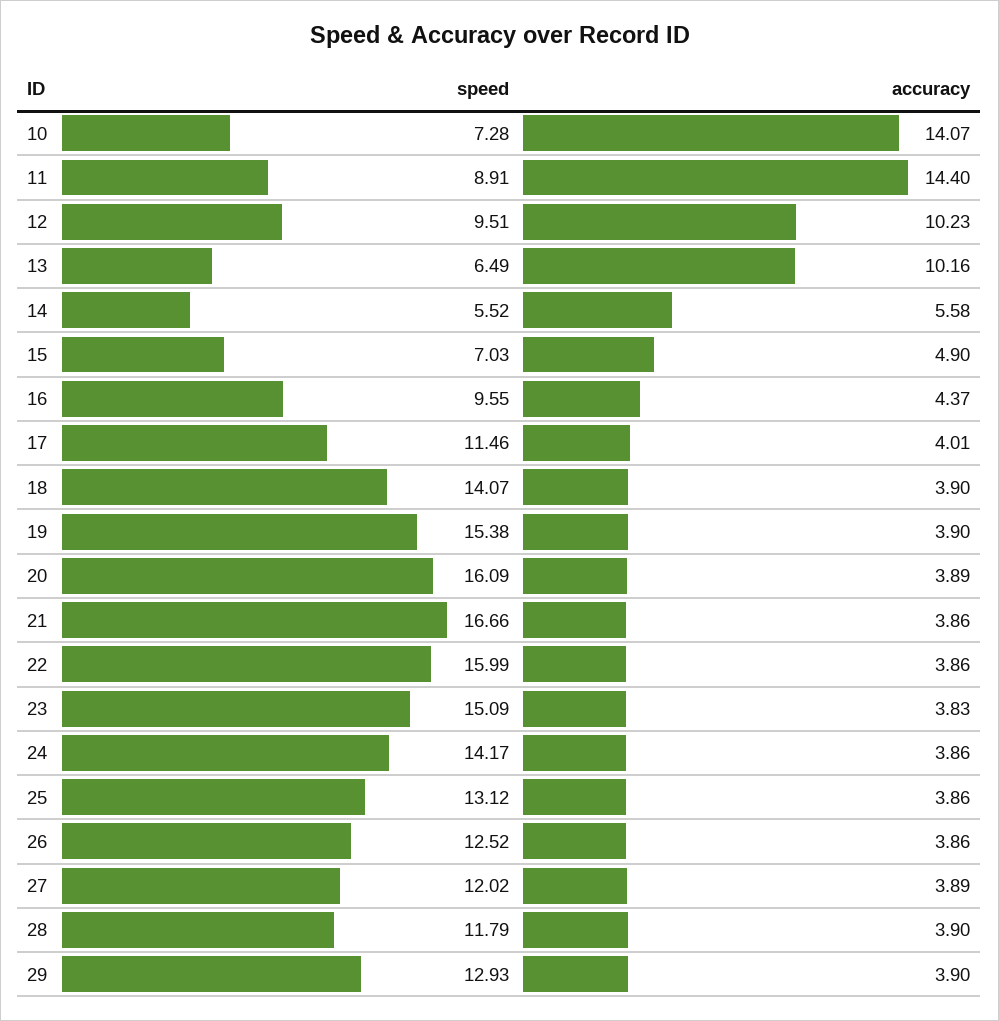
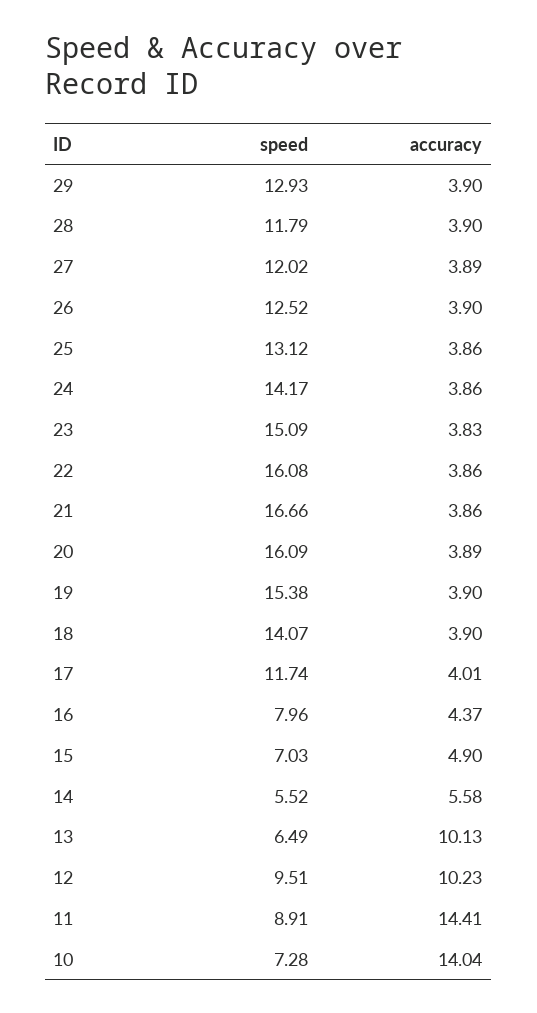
  {
    "speed": {
      "10": 7.28,
      "11": 8.91,
      "12": 9.51,
      "13": 6.49,
      "14": 5.52,
      "15": 7.03,
-     "16": 9.55,
+     "16": 7.96,
-     "17": 11.46,
+     "17": 11.74,
      "18": 14.07,
      "19": 15.38,
      "20": 16.09,
      "21": 16.66,
-     "22": 15.99,
+     "22": 16.08,
      "23": 15.09,
      "24": 14.17,
      "25": 13.12,
      "26": 12.52,
      "27": 12.02,
      "28": 11.79,
      "29": 12.93
    },
    "accuracy": {
-     "10": 14.07,
+     "10": 14.04,
-     "11": 14.4,
+     "11": 14.41,
      "12": 10.23,
-     "13": 10.16,
+     "13": 10.13,
      "14": 5.58,
      "15": 4.9,
      "16": 4.37,
      "17": 4.01,
      "18": 3.9,
      "19": 3.9,
      "20": 3.89,
      "21": 3.86,
      "22": 3.86,
      "23": 3.83,
      "24": 3.86,
      "25": 3.86,
-     "26": 3.86,
+     "26": 3.9,
      "27": 3.89,
      "28": 3.9,
      "29": 3.9
    }
  }

